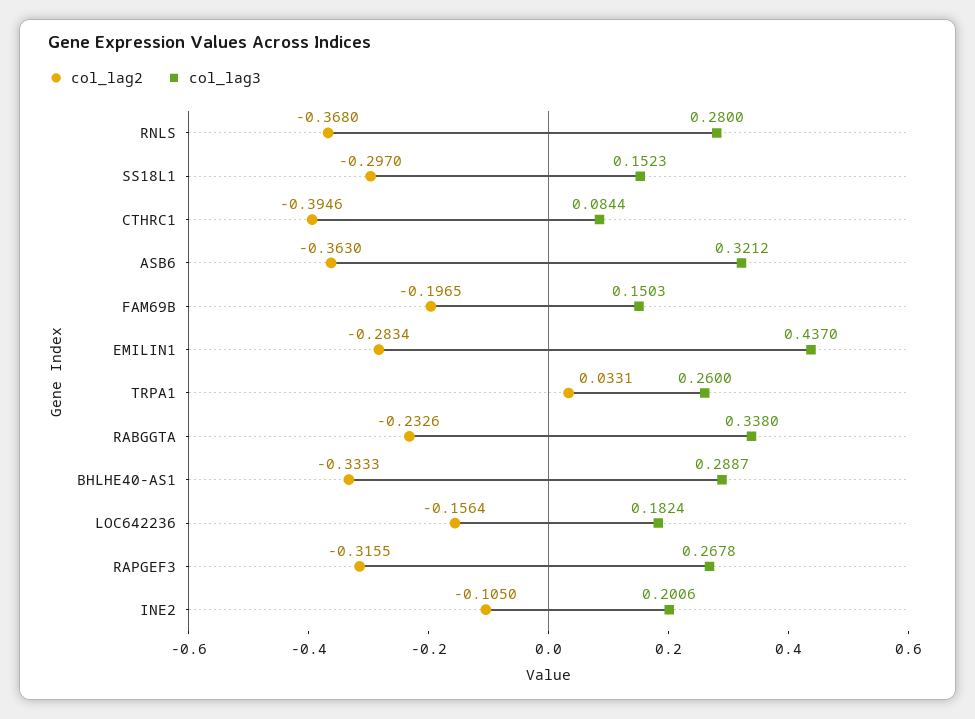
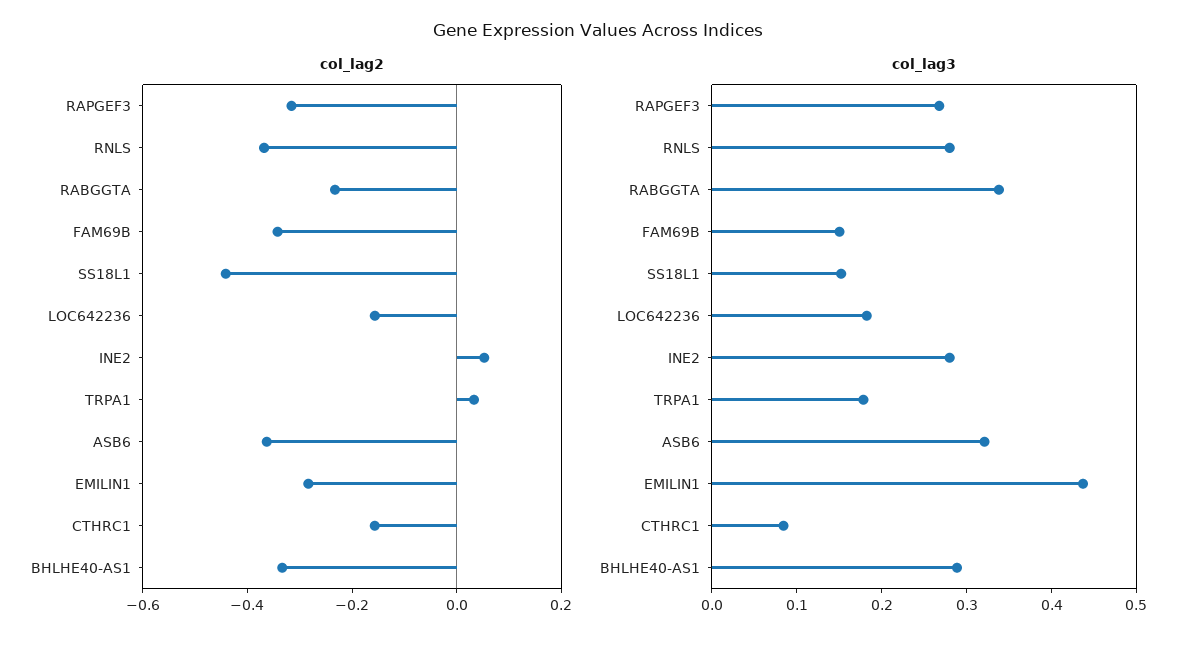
  {
    "col_lag2": {
      "RNLS": -0.368,
-     "SS18L1": -0.297,
+     "SS18L1": -0.45,
-     "CTHRC1": -0.3946,
+     "CTHRC1": -0.15,
      "ASB6": -0.363,
-     "FAM69B": -0.1965,
+     "FAM69B": -0.35,
      "EMILIN1": -0.2834,
      "TRPA1": 0.0331,
      "RABGGTA": -0.2326,
      "BHLHE40-AS1": -0.3333,
      "LOC642236": -0.1564,
      "RAPGEF3": -0.3155,
-     "INE2": -0.105
+     "INE2": 0.05
    },
    "col_lag3": {
      "RNLS": 0.28,
      "SS18L1": 0.1523,
      "CTHRC1": 0.0844,
      "ASB6": 0.3212,
      "FAM69B": 0.1503,
      "EMILIN1": 0.437,
-     "TRPA1": 0.26,
+     "TRPA1": 0.18,
      "RABGGTA": 0.338,
      "BHLHE40-AS1": 0.2887,
      "LOC642236": 0.1824,
      "RAPGEF3": 0.2678,
-     "INE2": 0.2006
+     "INE2": 0.28
    }
  }

